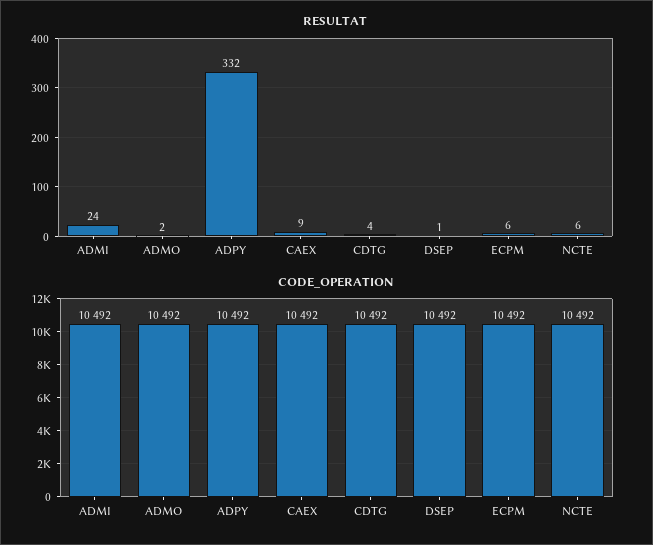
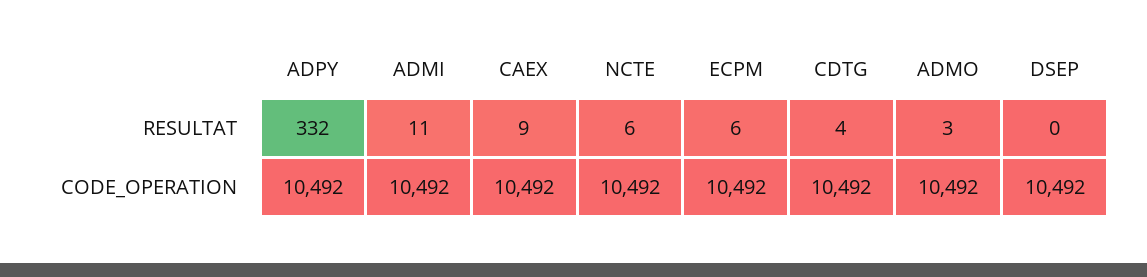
  {
    "RESULTAT": {
-     "ADMI": 24,
+     "ADMI": 11,
-     "ADMO": 2,
+     "ADMO": 3,
      "ADPY": 332,
      "CAEX": 9,
      "CDTG": 4,
-     "DSEP": 1,
+     "DSEP": 0,
      "ECPM": 6,
      "NCTE": 6
    },
    "CODE_OPERATION": {
      "ADMI": 10492,
      "ADMO": 10492,
      "ADPY": 10492,
      "CAEX": 10492,
      "CDTG": 10492,
      "DSEP": 10492,
      "ECPM": 10492,
      "NCTE": 10492
    }
  }

